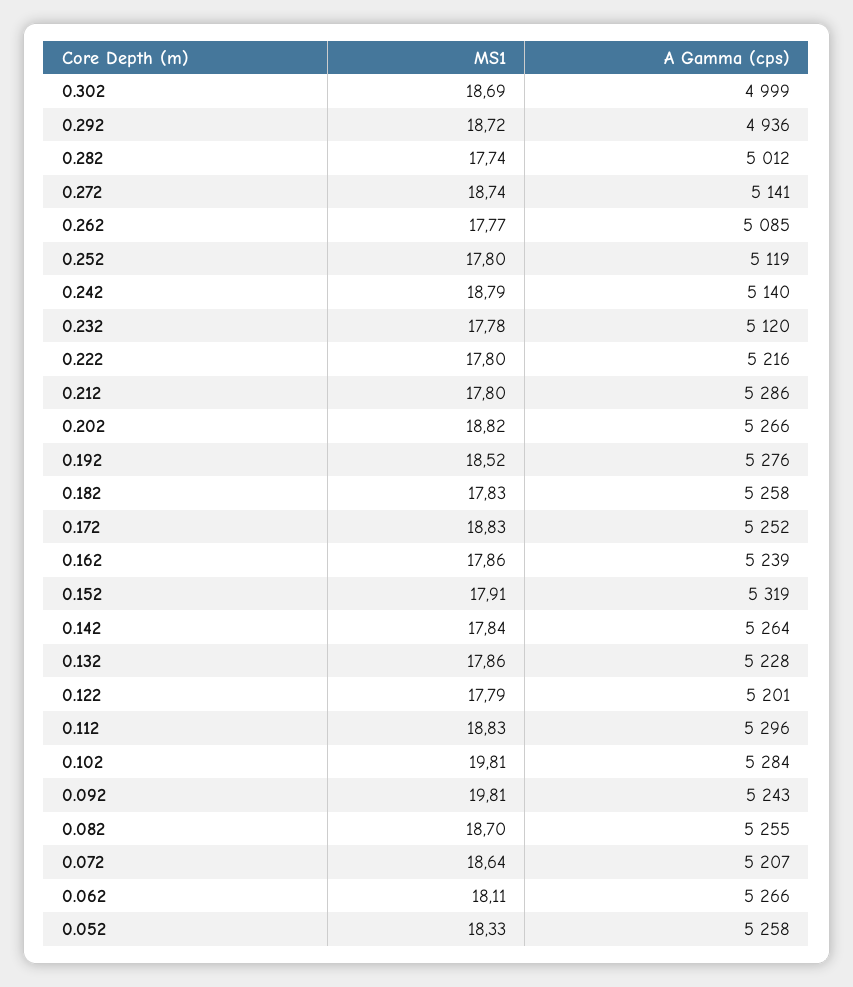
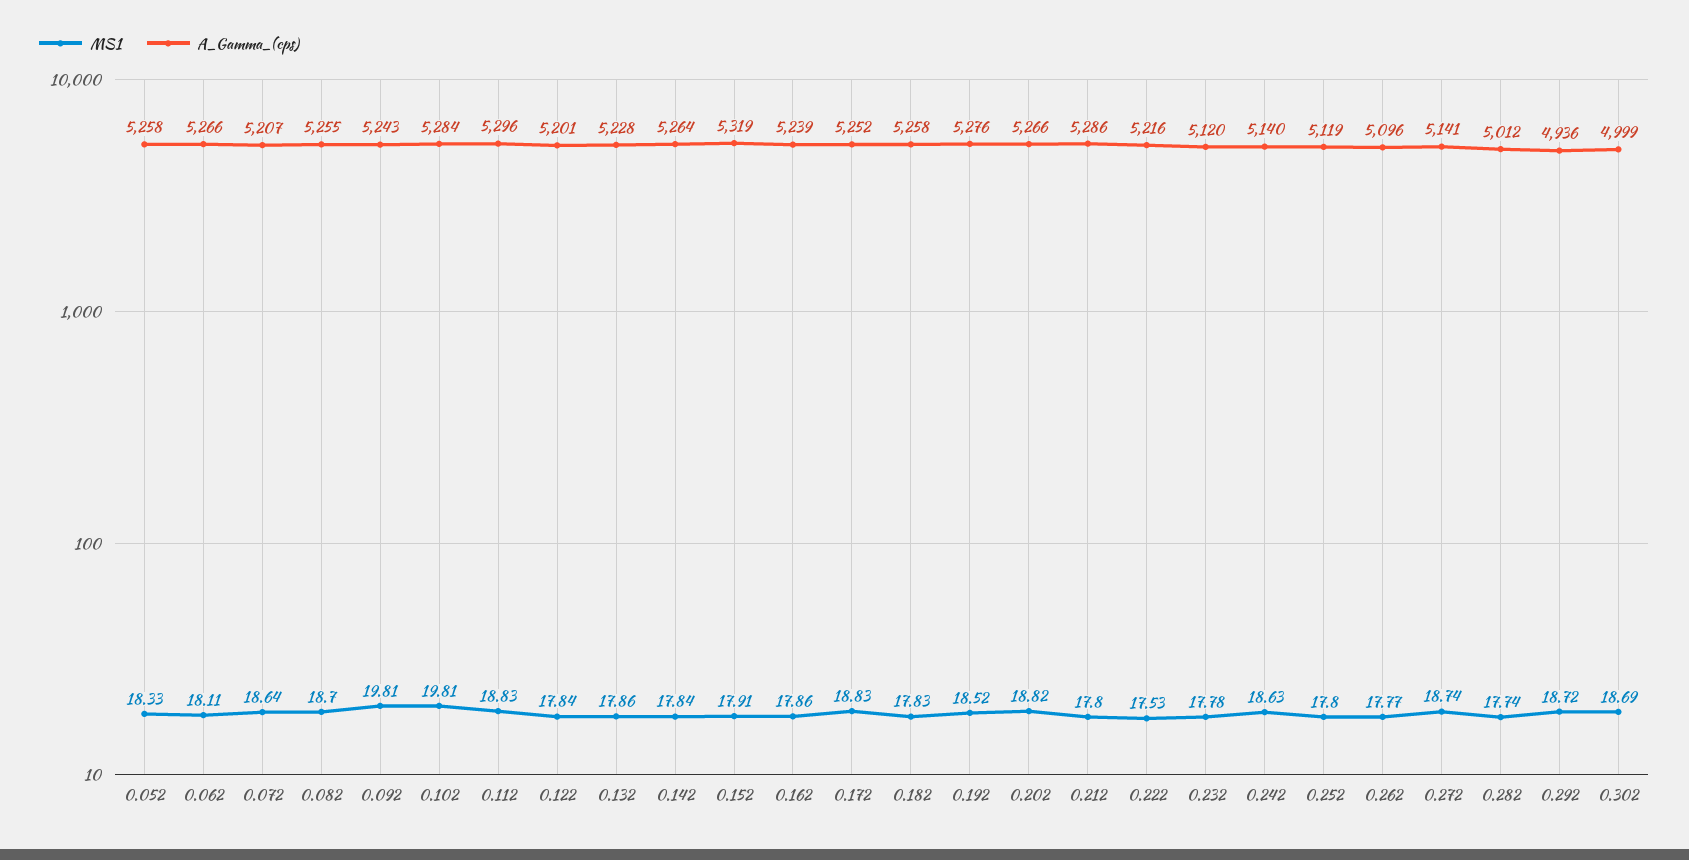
  {
    "MS1": {
      "0.302": 18.69,
      "0.292": 18.72,
      "0.282": 17.74,
      "0.272": 18.74,
      "0.262": 17.77,
      "0.252": 17.8,
-     "0.242": 18.79,
+     "0.242": 18.63,
      "0.232": 17.78,
-     "0.222": 17.8,
+     "0.222": 17.53,
      "0.212": 17.8,
      "0.202": 18.82,
      "0.192": 18.52,
      "0.182": 17.83,
      "0.172": 18.83,
      "0.162": 17.86,
      "0.152": 17.91,
      "0.142": 17.84,
      "0.132": 17.86,
-     "0.122": 17.79,
+     "0.122": 17.84,
      "0.112": 18.83,
      "0.102": 19.81,
      "0.092": 19.81,
      "0.082": 18.7,
      "0.072": 18.64,
      "0.062": 18.11,
      "0.052": 18.33
    },
    "A Gamma (cps)": {
      "0.302": 4999,
      "0.292": 4936,
      "0.282": 5012,
      "0.272": 5141,
-     "0.262": 5085,
+     "0.262": 5096,
      "0.252": 5119,
      "0.242": 5140,
      "0.232": 5120,
      "0.222": 5216,
      "0.212": 5286,
      "0.202": 5266,
      "0.192": 5276,
      "0.182": 5258,
      "0.172": 5252,
      "0.162": 5239,
      "0.152": 5319,
      "0.142": 5264,
      "0.132": 5228,
      "0.122": 5201,
      "0.112": 5296,
      "0.102": 5284,
      "0.092": 5243,
      "0.082": 5255,
      "0.072": 5207,
      "0.062": 5266,
      "0.052": 5258
    }
  }

